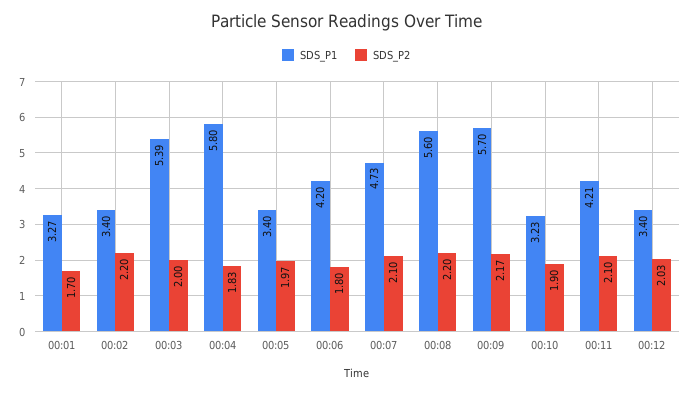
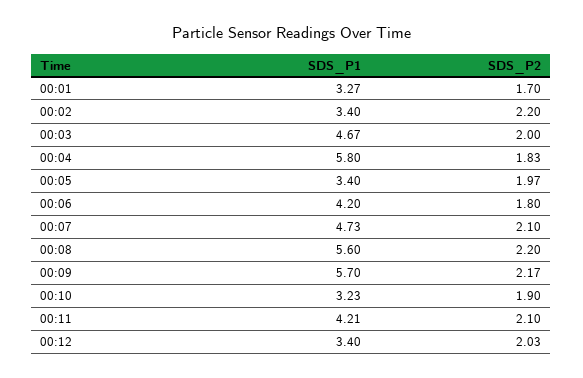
  {
    "SDS_P1": {
      "00:01": 3.27,
      "00:02": 3.4,
-     "00:03": 5.39,
+     "00:03": 4.67,
      "00:04": 5.8,
      "00:05": 3.4,
      "00:06": 4.2,
      "00:07": 4.73,
      "00:08": 5.6,
      "00:09": 5.7,
      "00:10": 3.23,
      "00:11": 4.21,
      "00:12": 3.4
    },
    "SDS_P2": {
      "00:01": 1.7,
      "00:02": 2.2,
      "00:03": 2,
      "00:04": 1.83,
      "00:05": 1.97,
      "00:06": 1.8,
      "00:07": 2.1,
      "00:08": 2.2,
      "00:09": 2.17,
      "00:10": 1.9,
      "00:11": 2.1,
      "00:12": 2.03
    }
  }

